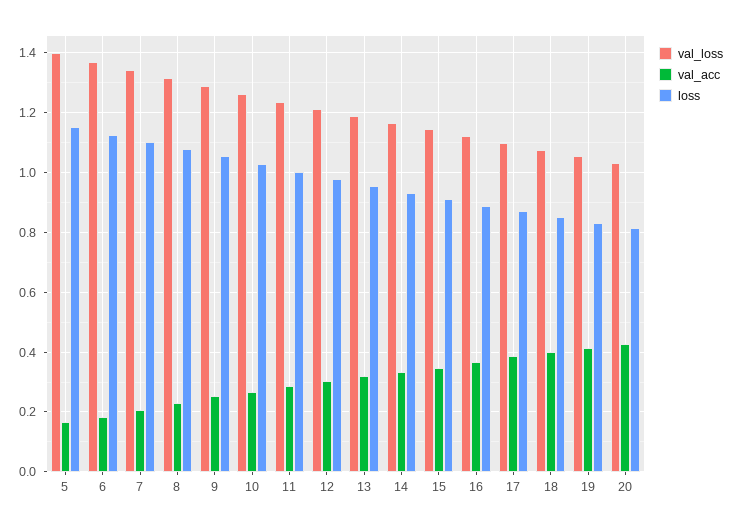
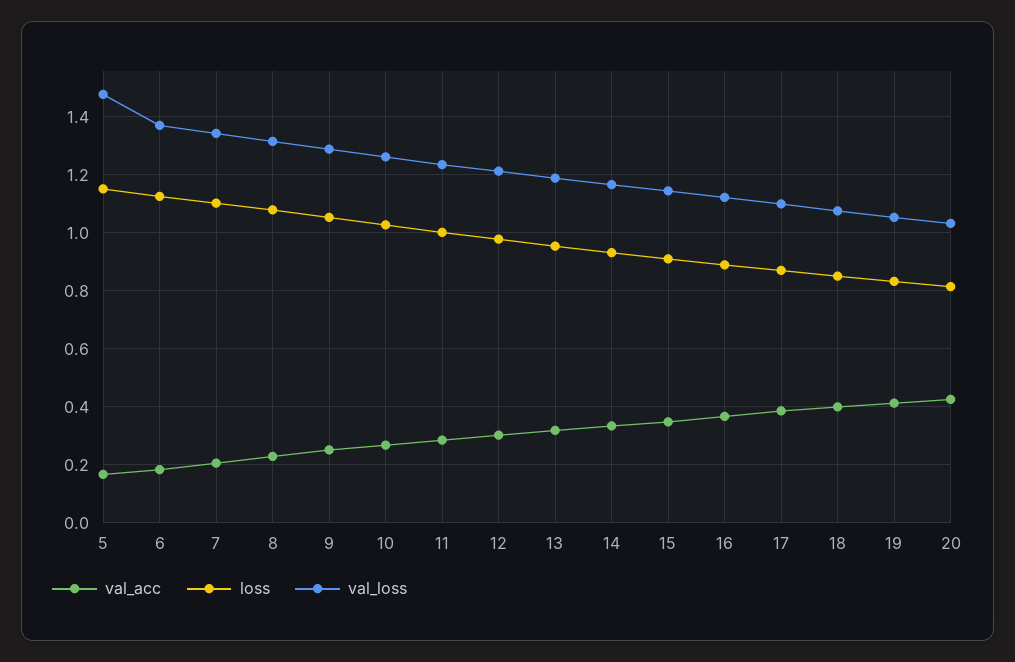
  {
    "val_loss": {
-     "5": 1.4,
+     "5": 1.475,
      "6": 1.375,
      "7": 1.35,
      "8": 1.325,
      "9": 1.3,
      "10": 1.25,
      "11": 1.225,
      "12": 1.225,
      "13": 1.2,
      "14": 1.175,
      "15": 1.15,
      "16": 1.125,
      "17": 1.1,
      "18": 1.075,
      "19": 1.05,
      "20": 1.025
    },
    "val_acc": {
      "5": 0.175,
      "6": 0.175,
      "7": 0.2,
      "8": 0.225,
      "9": 0.25,
      "10": 0.275,
      "11": 0.275,
      "12": 0.3,
      "13": 0.325,
      "14": 0.325,
      "15": 0.35,
      "16": 0.375,
      "17": 0.375,
      "18": 0.4,
      "19": 0.425,
      "20": 0.425
    },
    "loss": {
      "5": 1.15,
      "6": 1.125,
      "7": 1.1,
      "8": 1.075,
      "9": 1.05,
      "10": 1.025,
      "11": 1,
      "12": 0.975,
      "13": 0.95,
      "14": 0.925,
      "15": 0.9,
      "16": 0.9,
      "17": 0.875,
      "18": 0.85,
      "19": 0.825,
      "20": 0.825
    }
  }

